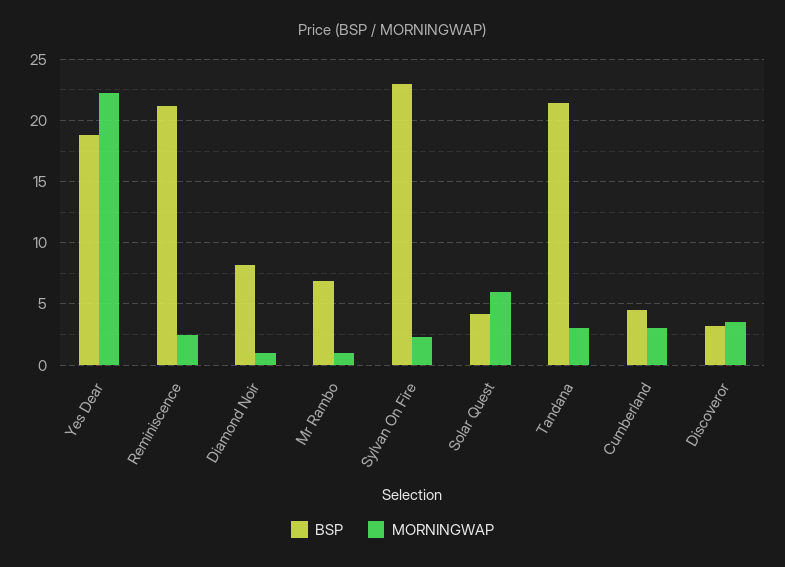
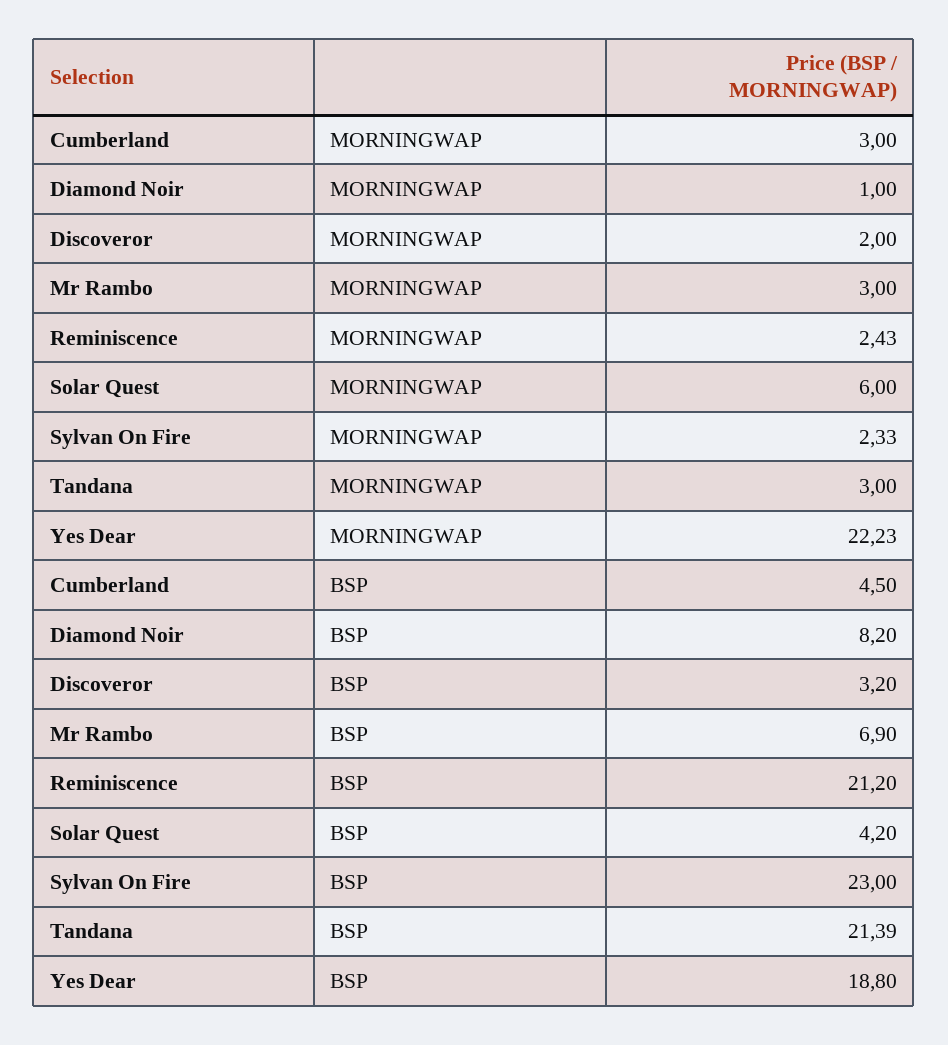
  {
    "BSP": {
      "Yes Dear": 18.8,
      "Reminiscence": 21.2,
      "Diamond Noir": 8.2,
      "Mr Rambo": 6.9,
      "Sylvan On Fire": 23,
      "Solar Quest": 4.2,
      "Tandana": 21.39,
      "Cumberland": 4.5,
      "Discoveror": 3.2
    },
    "MORNINGWAP": {
      "Yes Dear": 22.23,
      "Reminiscence": 2.43,
      "Diamond Noir": 1,
-     "Mr Rambo": 1,
+     "Mr Rambo": 3,
      "Sylvan On Fire": 2.33,
      "Solar Quest": 6,
      "Tandana": 3,
      "Cumberland": 3,
-     "Discoveror": 3.5
+     "Discoveror": 2
    }
  }

